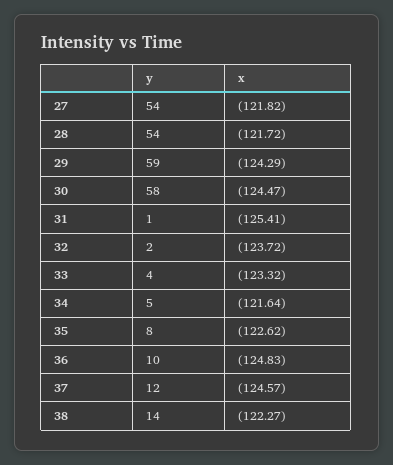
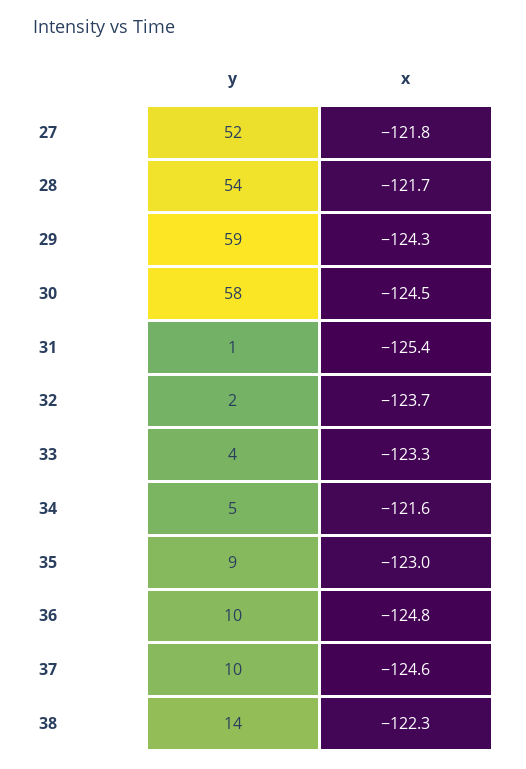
  {
    "y": {
-     "27": 54,
+     "27": 52,
      "28": 54,
      "29": 59,
      "30": 58,
      "31": 1,
      "32": 2,
      "33": 4,
      "34": 5,
-     "35": 8,
+     "35": 9,
      "36": 10,
-     "37": 12,
+     "37": 10,
      "38": 14
    },
    "x": {
      "27": -121.82,
      "28": -121.72,
      "29": -124.29,
      "30": -124.47,
      "31": -125.41,
      "32": -123.72,
      "33": -123.32,
      "34": -121.64,
-     "35": -122.62,
+     "35": -123,
      "36": -124.83,
      "37": -124.57,
      "38": -122.27
    }
  }

